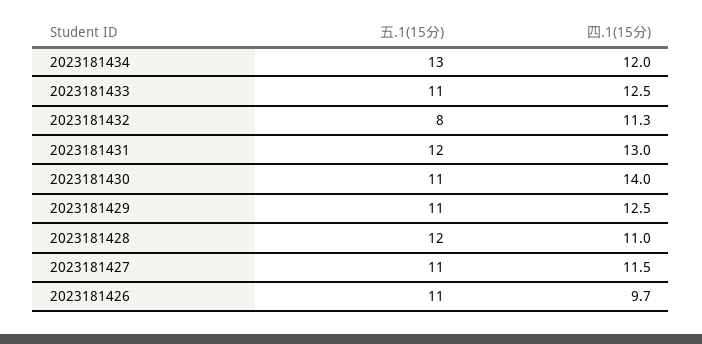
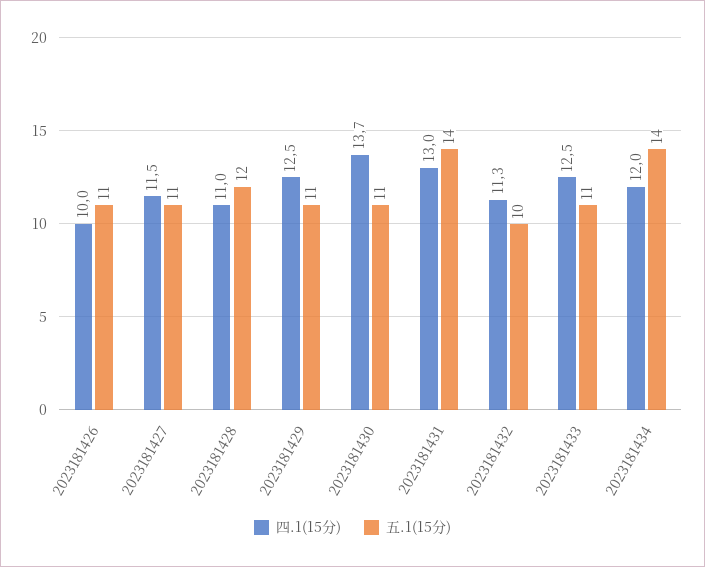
  {
    "五.1(15分)": {
-     "2023181434": 13,
+     "2023181434": 14,
      "2023181433": 11,
-     "2023181432": 8,
+     "2023181432": 10,
-     "2023181431": 12,
+     "2023181431": 14,
      "2023181430": 11,
      "2023181429": 11,
      "2023181428": 12,
      "2023181427": 11,
      "2023181426": 11
    },
    "四.1(15分)": {
      "2023181434": 12,
      "2023181433": 12.5,
      "2023181432": 11.3,
      "2023181431": 13,
-     "2023181430": 14,
+     "2023181430": 13.7,
      "2023181429": 12.5,
      "2023181428": 11,
      "2023181427": 11.5,
-     "2023181426": 9.7
+     "2023181426": 10
    }
  }

